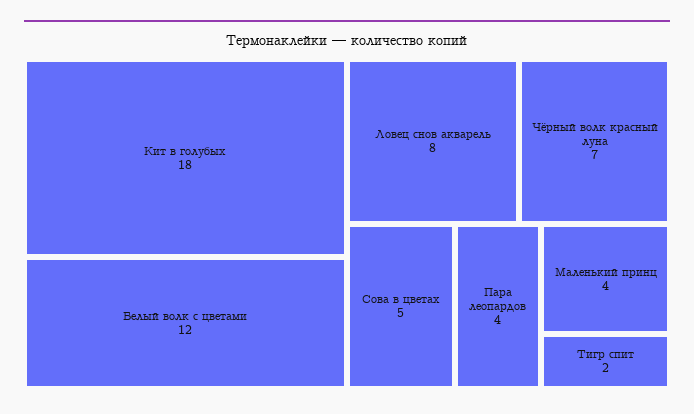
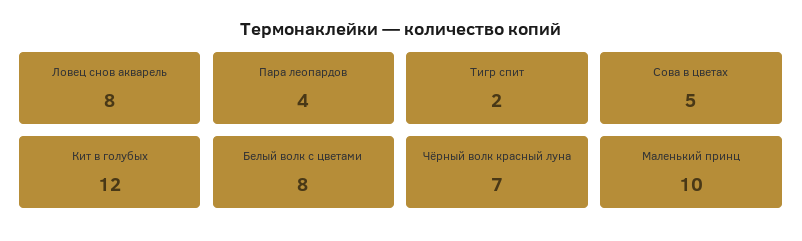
  {
-   "Кит в голубых": 18,
+   "Кит в голубых": 12,
-   "Белый волк с цветами": 12,
+   "Белый волк с цветами": 8,
    "Ловец снов акварель": 8,
    "Чёрный волк красный луна": 7,
    "Сова в цветах": 5,
    "Пара леопардов": 4,
-   "Маленький принц": 4,
+   "Маленький принц": 10,
    "Тигр спит": 2
  }

